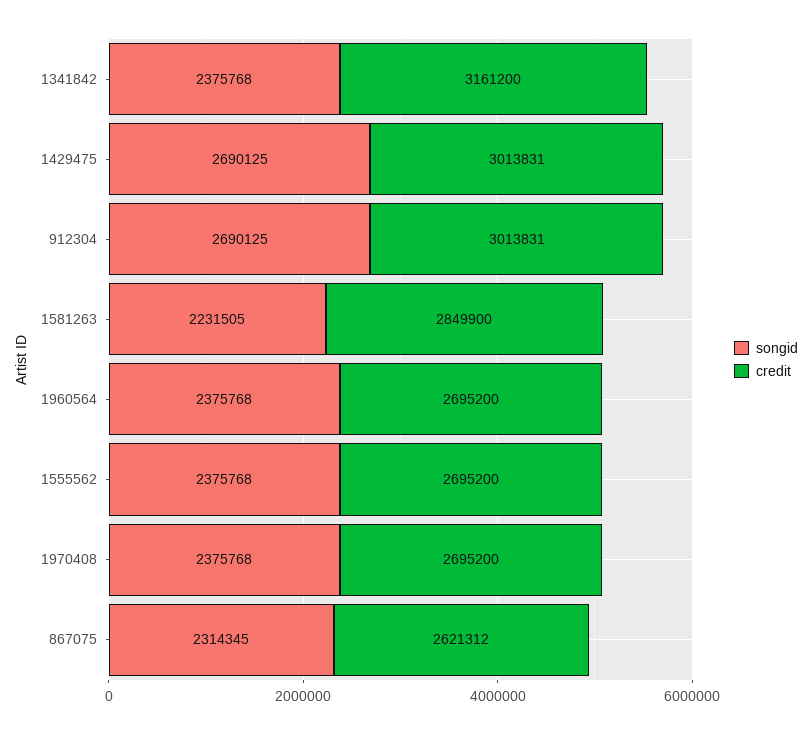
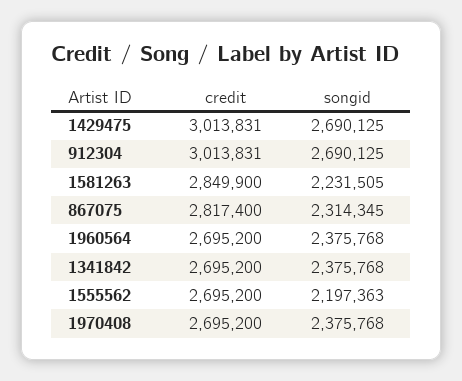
  {
    "songid": {
      "1341842": 2375768,
      "1429475": 2690125,
      "912304": 2690125,
      "1581263": 2231505,
      "1960564": 2375768,
-     "1555562": 2375768,
+     "1555562": 2197363,
      "1970408": 2375768,
      "867075": 2314345
    },
    "credit": {
-     "1341842": 3161200,
+     "1341842": 2695200,
      "1429475": 3013831,
      "912304": 3013831,
      "1581263": 2849900,
      "1960564": 2695200,
      "1555562": 2695200,
      "1970408": 2695200,
-     "867075": 2621312
+     "867075": 2817400
    }
  }

